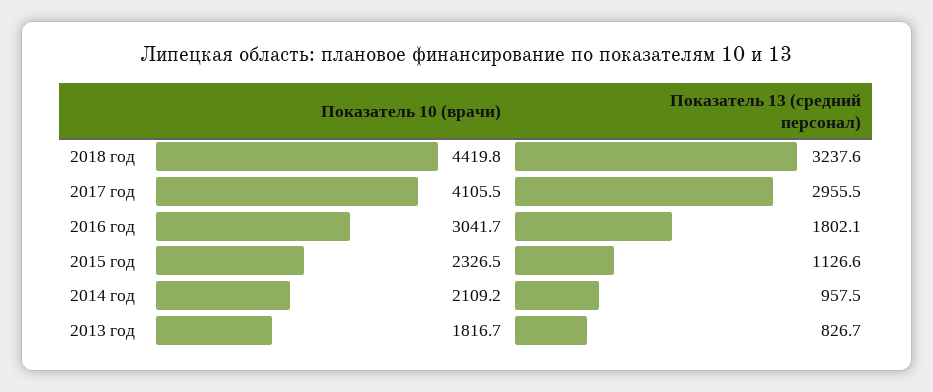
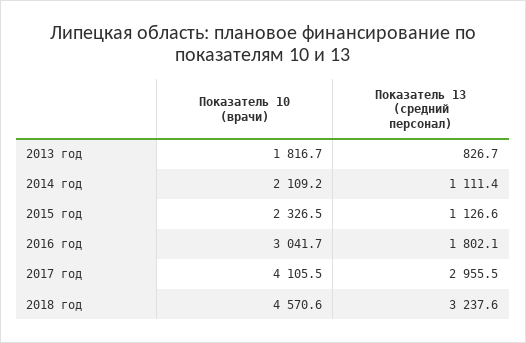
  {
    "Показатель 10 (врачи)": {
-     "2018 год": 4419.8,
+     "2018 год": 4570.6,
      "2017 год": 4105.5,
      "2016 год": 3041.7,
      "2015 год": 2326.5,
      "2014 год": 2109.2,
      "2013 год": 1816.7
    },
    "Показатель 13 (средний персонал)": {
      "2018 год": 3237.6,
      "2017 год": 2955.5,
      "2016 год": 1802.1,
      "2015 год": 1126.6,
-     "2014 год": 957.5,
+     "2014 год": 1111.4,
      "2013 год": 826.7
    }
  }

